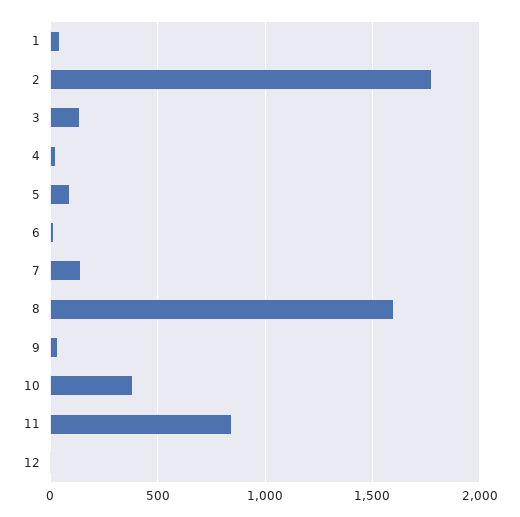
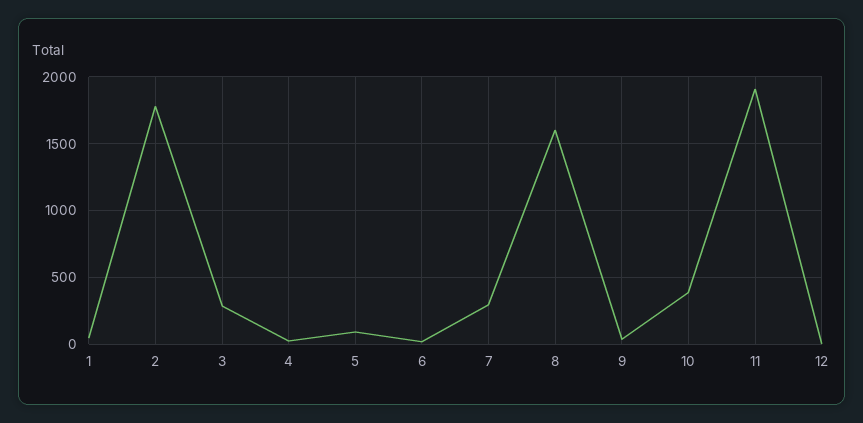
  {
    "1": 50,
    "2": 1800,
-   "3": 150,
+   "3": 300,
    "4": 0,
    "5": 100,
    "6": 0,
-   "7": 150,
+   "7": 300,
    "8": 1600,
    "9": 50,
    "10": 400,
-   "11": 850,
+   "11": 1900,
    "12": 0
  }

